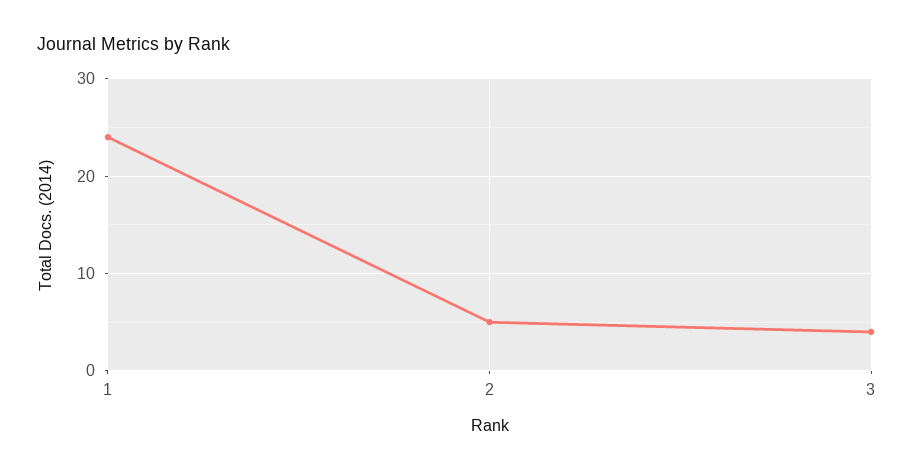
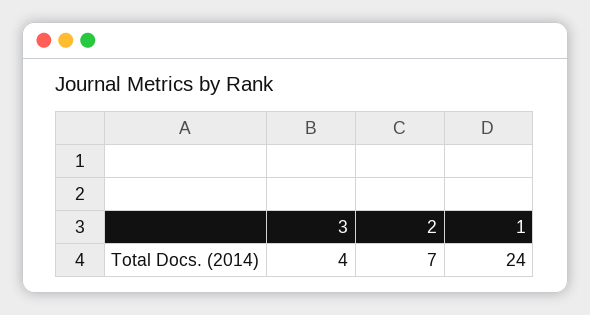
  {
    "1": 24,
-   "2": 5,
+   "2": 7,
    "3": 4
  }

